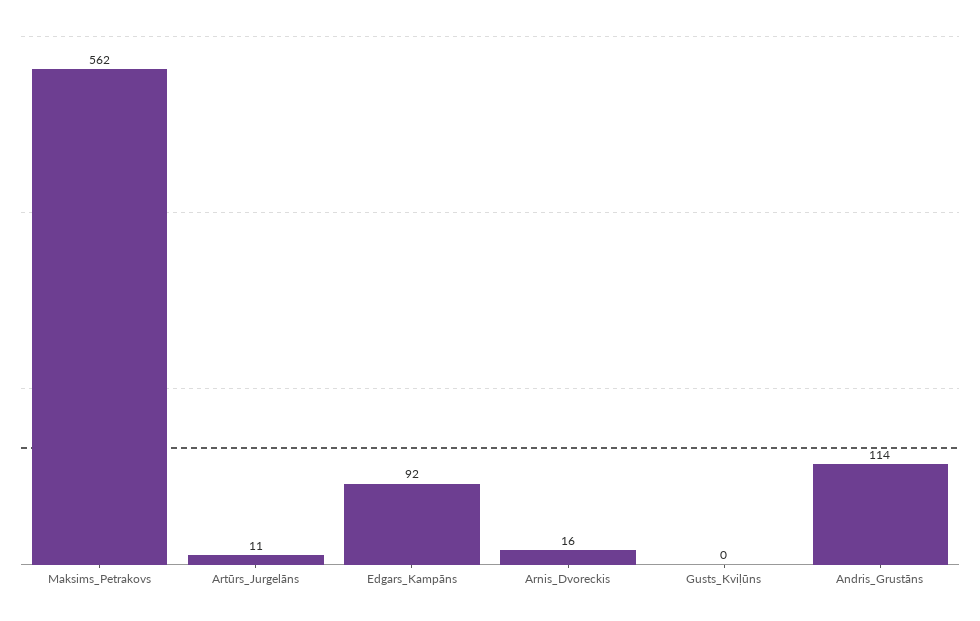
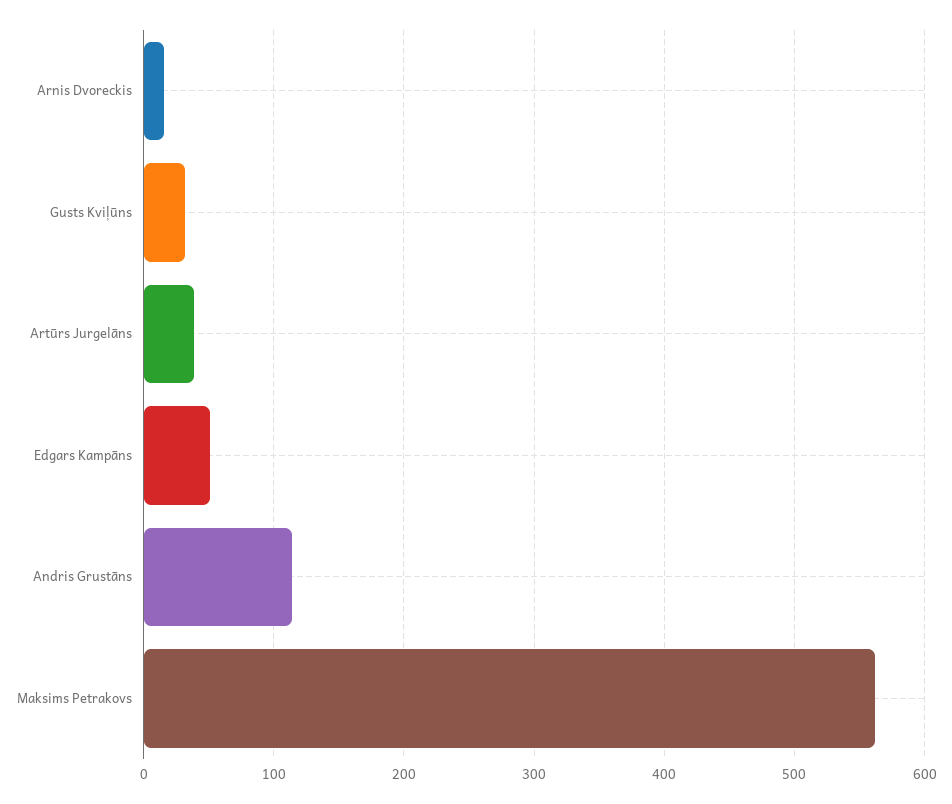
  {
    "Maksims_Petrakovs": 562,
-   "Artūrs_Jurgelāns": 11,
+   "Artūrs_Jurgelāns": 40,
-   "Edgars_Kampāns": 92,
+   "Edgars_Kampāns": 50,
    "Arnis_Dvoreckis": 16,
-   "Gusts_Kviļūns": 0,
+   "Gusts_Kviļūns": 30,
    "Andris_Grustāns": 114
  }

